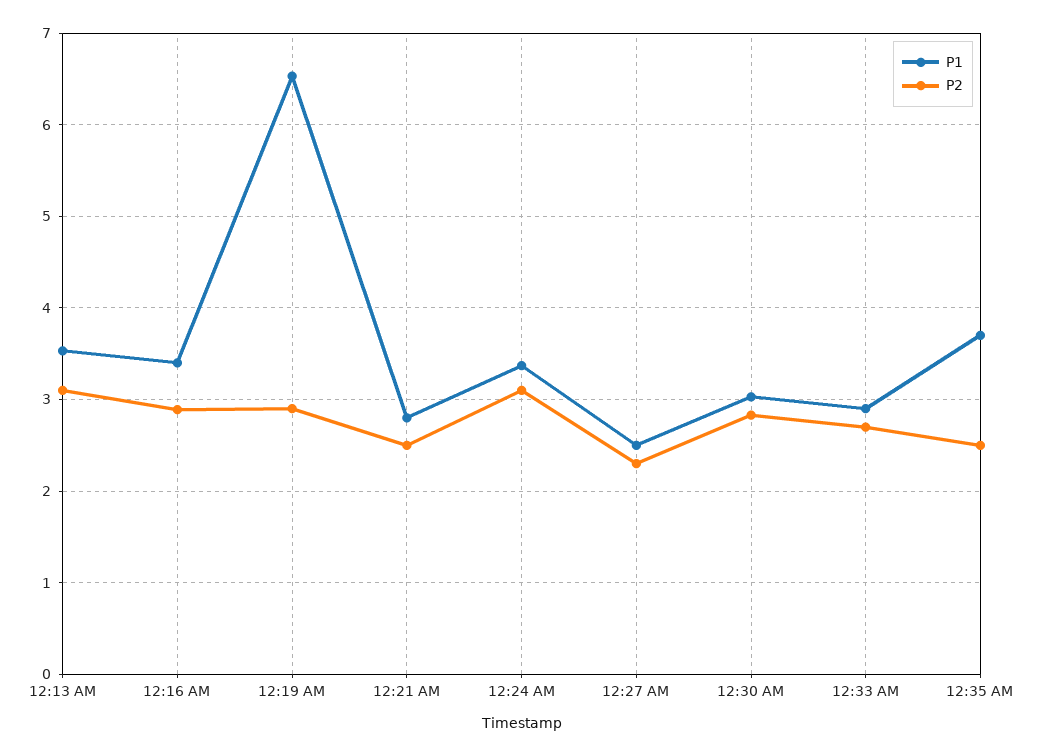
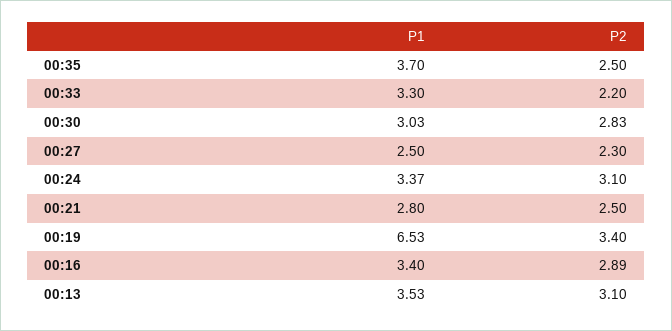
  {
    "P1": {
      "12:13 AM": 3.53,
      "12:16 AM": 3.4,
      "12:19 AM": 6.53,
      "12:21 AM": 2.8,
      "12:24 AM": 3.37,
      "12:27 AM": 2.5,
      "12:30 AM": 3.03,
-     "12:33 AM": 2.9,
+     "12:33 AM": 3.3,
      "12:35 AM": 3.7
    },
    "P2": {
      "12:13 AM": 3.1,
      "12:16 AM": 2.89,
-     "12:19 AM": 2.9,
+     "12:19 AM": 3.4,
      "12:21 AM": 2.5,
      "12:24 AM": 3.1,
      "12:27 AM": 2.3,
      "12:30 AM": 2.83,
-     "12:33 AM": 2.7,
+     "12:33 AM": 2.2,
      "12:35 AM": 2.5
    }
  }

